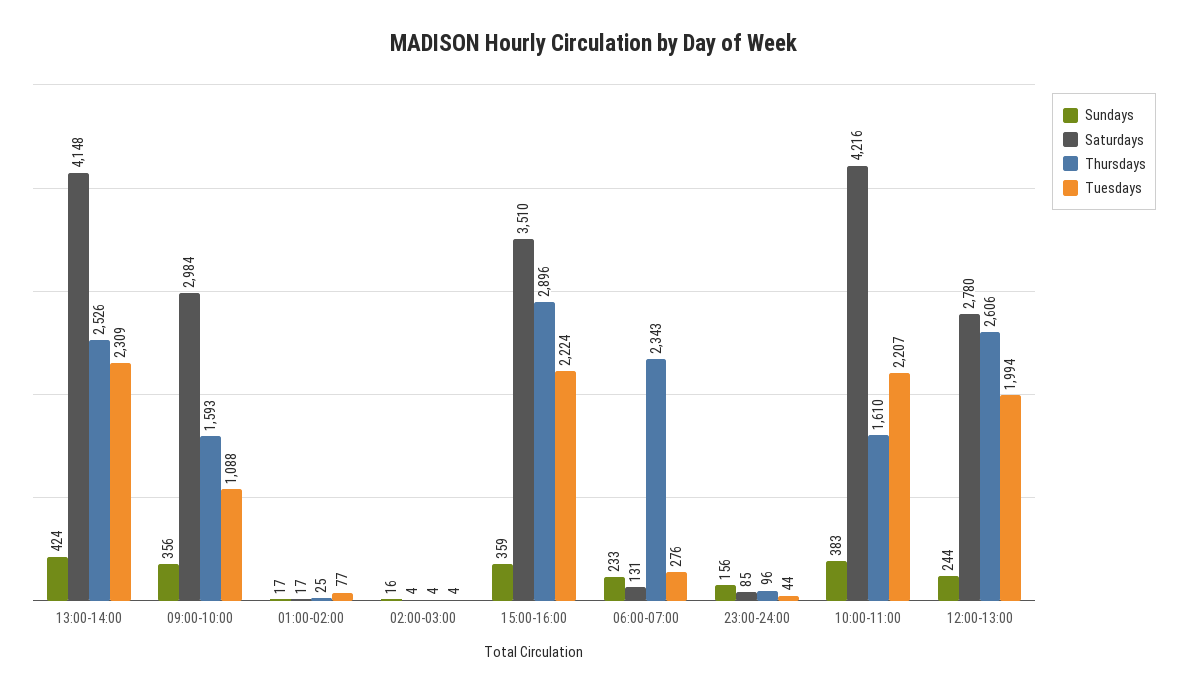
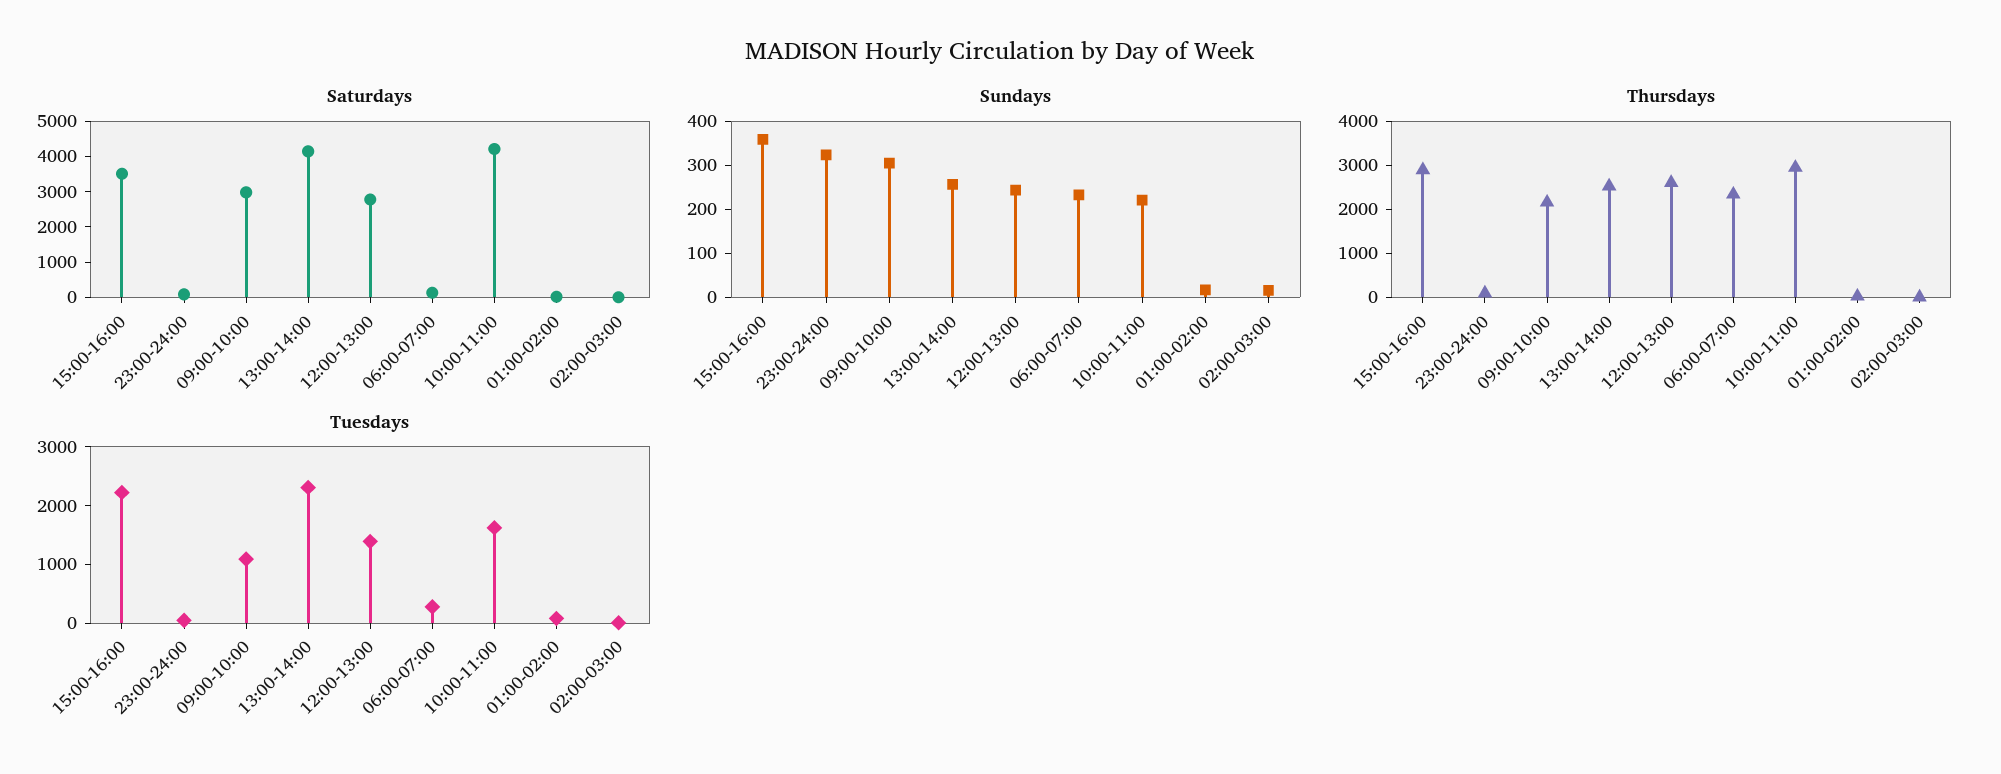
  {
    "Sundays": {
-     "13:00-14:00": 424,
+     "13:00-14:00": 260,
-     "09:00-10:00": 356,
+     "09:00-10:00": 300,
      "01:00-02:00": 17,
      "02:00-03:00": 16,
      "15:00-16:00": 359,
      "06:00-07:00": 233,
-     "23:00-24:00": 156,
+     "23:00-24:00": 320,
-     "10:00-11:00": 383,
+     "10:00-11:00": 220,
      "12:00-13:00": 244
    },
    "Saturdays": {
      "13:00-14:00": 4148,
      "09:00-10:00": 2984,
      "01:00-02:00": 17,
      "02:00-03:00": 4,
      "15:00-16:00": 3510,
      "06:00-07:00": 131,
      "23:00-24:00": 85,
      "10:00-11:00": 4216,
      "12:00-13:00": 2780
    },
    "Thursdays": {
      "13:00-14:00": 2526,
-     "09:00-10:00": 1593,
+     "09:00-10:00": 2200,
      "01:00-02:00": 25,
      "02:00-03:00": 4,
      "15:00-16:00": 2896,
      "06:00-07:00": 2343,
      "23:00-24:00": 96,
-     "10:00-11:00": 1610,
+     "10:00-11:00": 3000,
      "12:00-13:00": 2606
    },
    "Tuesdays": {
      "13:00-14:00": 2309,
      "09:00-10:00": 1088,
      "01:00-02:00": 77,
      "02:00-03:00": 4,
      "15:00-16:00": 2224,
      "06:00-07:00": 276,
      "23:00-24:00": 44,
-     "10:00-11:00": 2207,
+     "10:00-11:00": 1600,
-     "12:00-13:00": 1994
+     "12:00-13:00": 1400
    }
  }

